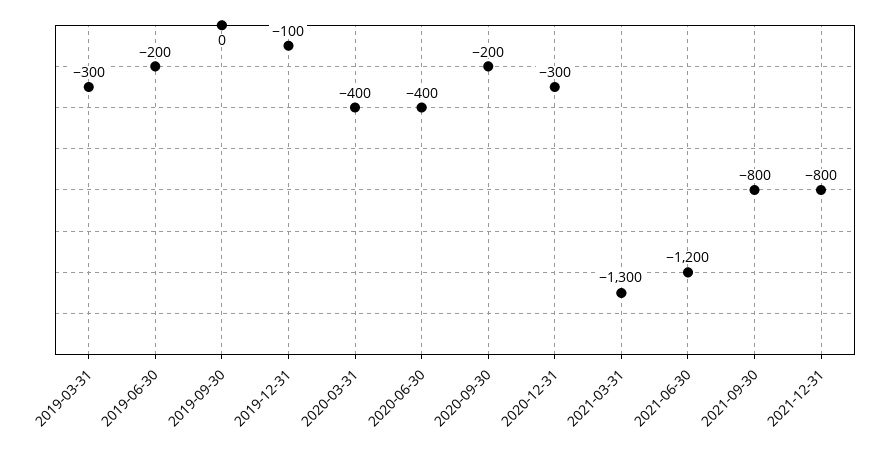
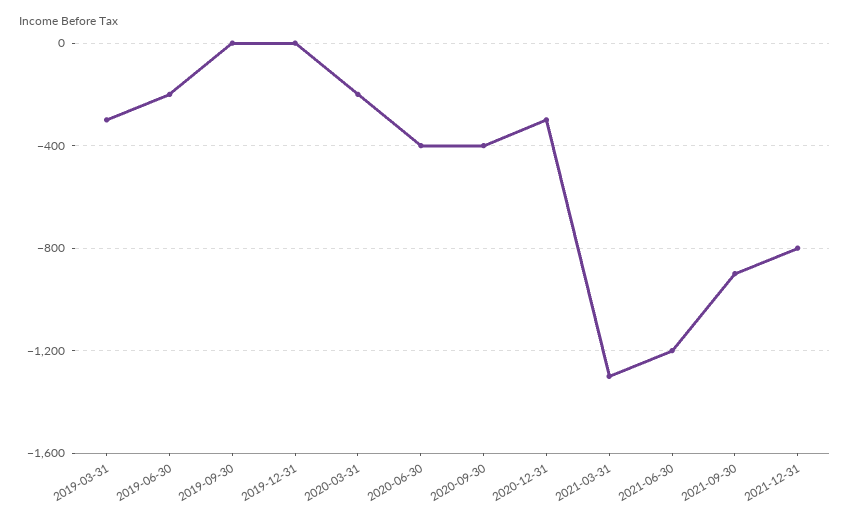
  {
    "2019-03-31": -300,
    "2019-06-30": -200,
    "2019-09-30": 0,
-   "2019-12-31": -100,
+   "2019-12-31": 0,
-   "2020-03-31": -400,
+   "2020-03-31": -200,
    "2020-06-30": -400,
-   "2020-09-30": -200,
+   "2020-09-30": -400,
    "2020-12-31": -300,
    "2021-03-31": -1300,
    "2021-06-30": -1200,
-   "2021-09-30": -800,
+   "2021-09-30": -900,
    "2021-12-31": -800
  }

